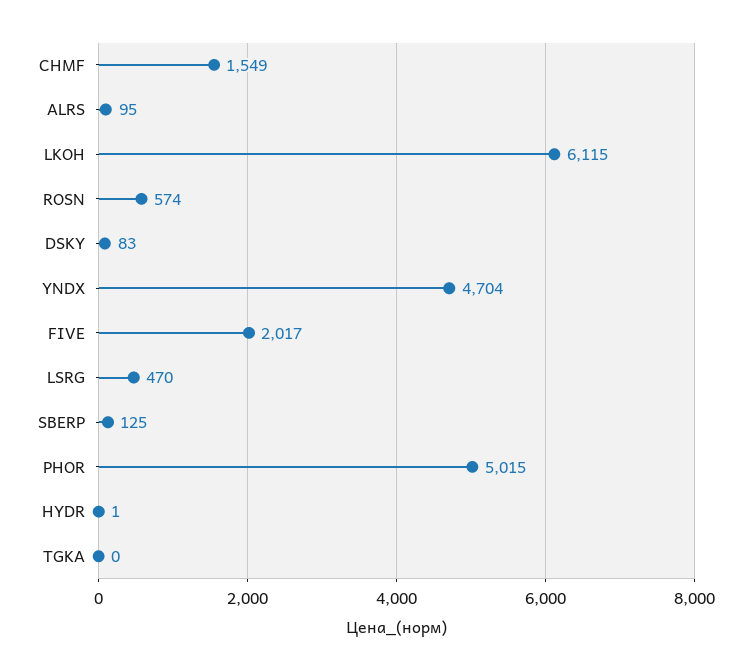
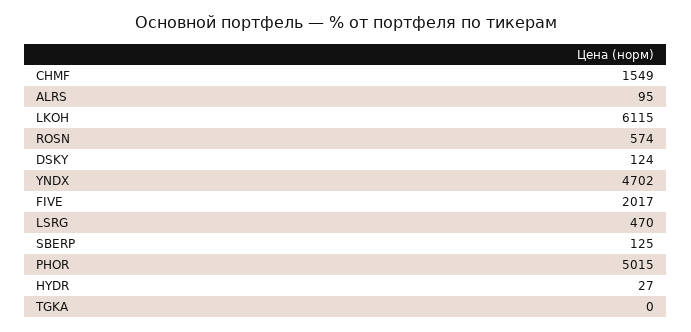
  {
    "CHMF": 1549,
    "ALRS": 95,
    "LKOH": 6115,
    "ROSN": 574,
-   "DSKY": 83,
+   "DSKY": 124,
-   "YNDX": 4704,
+   "YNDX": 4702,
    "FIVE": 2017,
    "LSRG": 470,
    "SBERP": 125,
    "PHOR": 5015,
-   "HYDR": 1,
+   "HYDR": 27,
    "TGKA": 0
  }

